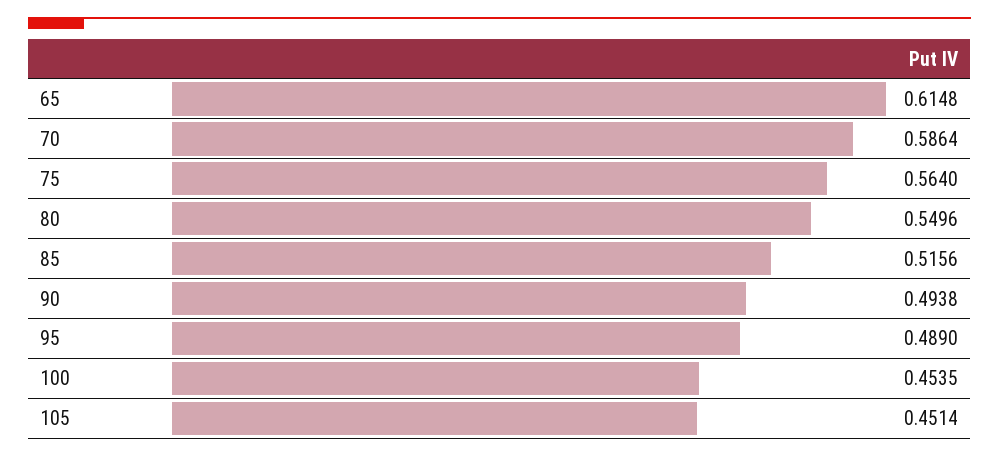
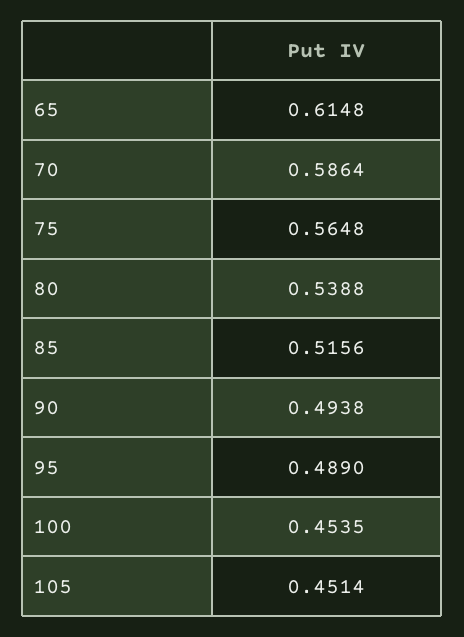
  {
    "65": 0.6148,
    "70": 0.5864,
-   "75": 0.564,
+   "75": 0.5648,
-   "80": 0.5496,
+   "80": 0.5388,
    "85": 0.5156,
    "90": 0.4938,
    "95": 0.489,
    "100": 0.4535,
    "105": 0.4514
  }

